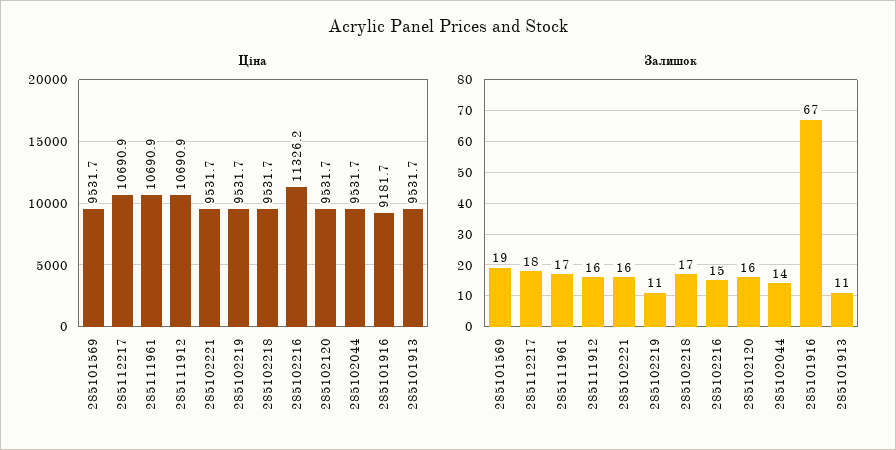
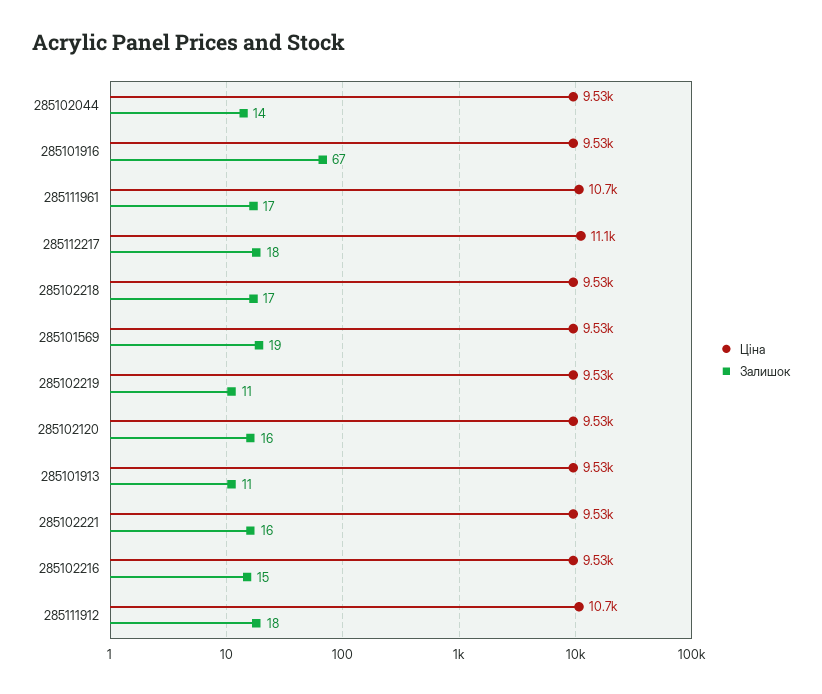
  {
    "Ціна": {
      "285101569": 9531.7,
-     "285112217": 10690.9,
+     "285112217": 11100,
      "285111961": 10690.9,
      "285111912": 10690.9,
      "285102221": 9531.7,
      "285102219": 9531.7,
      "285102218": 9531.7,
-     "285102216": 11326.2,
+     "285102216": 9530,
      "285102120": 9531.7,
      "285102044": 9531.7,
-     "285101916": 9181.7,
+     "285101916": 9530,
      "285101913": 9531.7
    },
    "Залишок": {
      "285101569": 19,
      "285112217": 18,
      "285111961": 17,
-     "285111912": 16,
+     "285111912": 18,
      "285102221": 16,
      "285102219": 11,
      "285102218": 17,
      "285102216": 15,
      "285102120": 16,
      "285102044": 14,
      "285101916": 67,
      "285101913": 11
    }
  }

